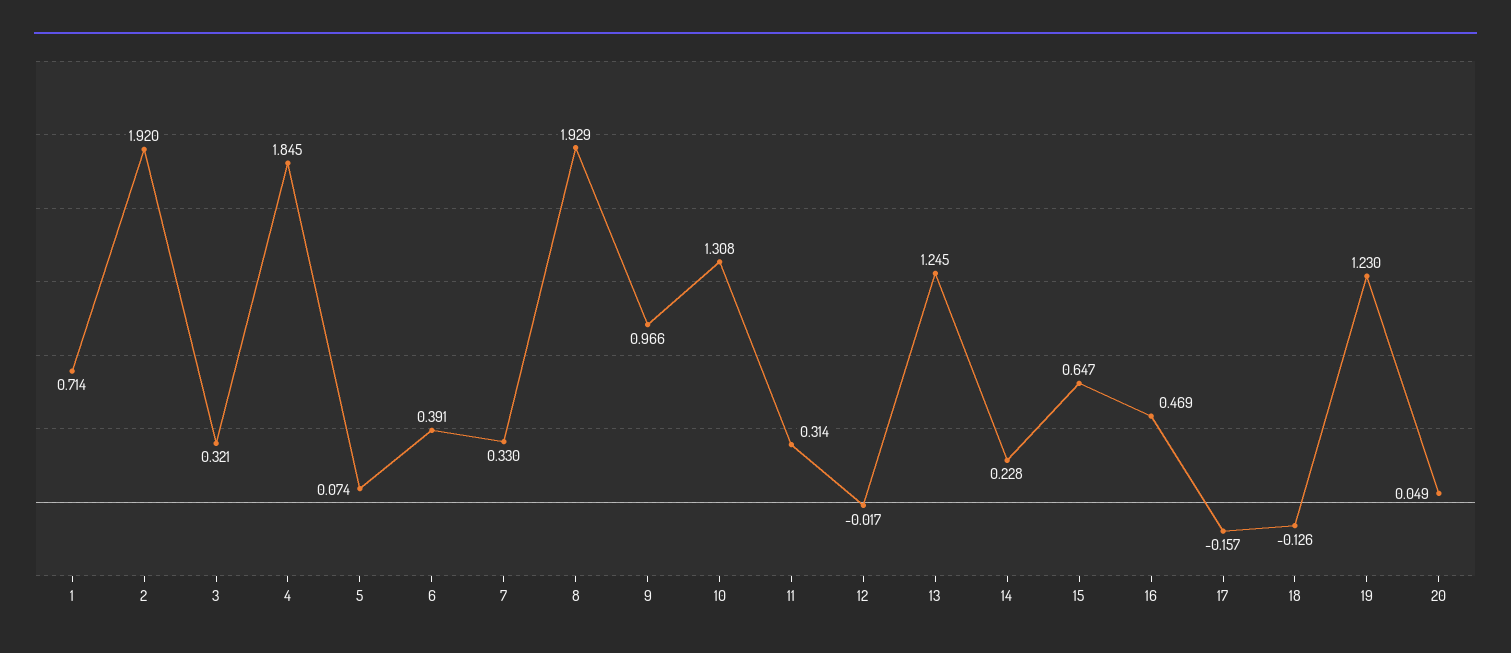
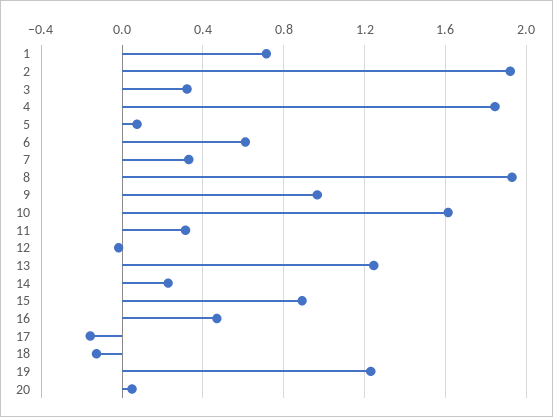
  {
    "1": 0.714,
    "2": 1.92,
    "3": 0.321,
    "4": 1.845,
    "5": 0.074,
-   "6": 0.391,
+   "6": 0.6,
    "7": 0.33,
    "8": 1.929,
    "9": 0.966,
-   "10": 1.308,
+   "10": 1.6,
    "11": 0.314,
    "12": -0.017,
    "13": 1.245,
    "14": 0.228,
-   "15": 0.647,
+   "15": 0.9,
    "16": 0.469,
    "17": -0.157,
    "18": -0.126,
    "19": 1.23,
    "20": 0.049
  }

